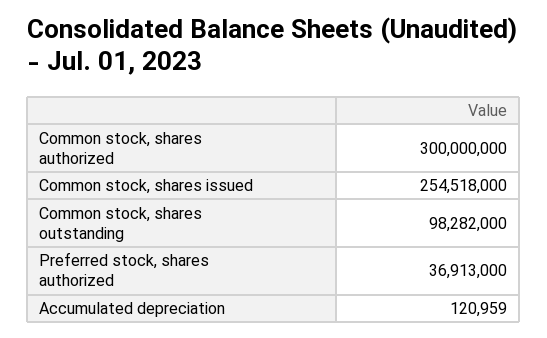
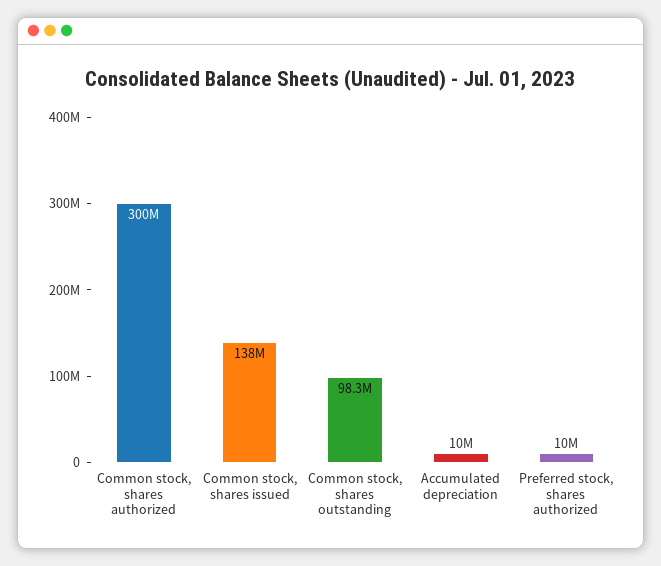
  {
    "Common stock, shares authorized": 300000000,
-   "Common stock, shares issued": 254518000,
+   "Common stock, shares issued": 138000000,
    "Common stock, shares outstanding": 98282000,
-   "Preferred stock, shares authorized": 36913000,
+   "Preferred stock, shares authorized": 10000000,
-   "Accumulated depreciation": 120959
+   "Accumulated depreciation": 10000000
  }

